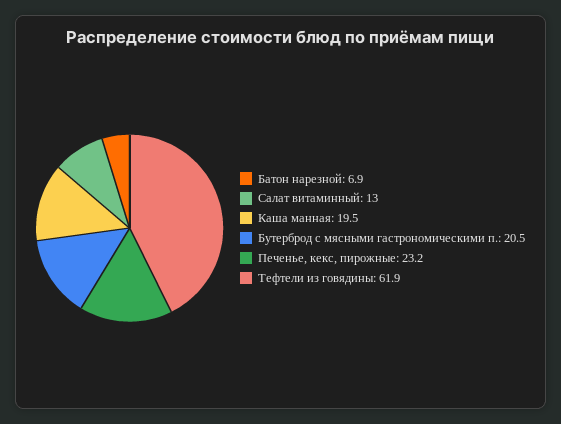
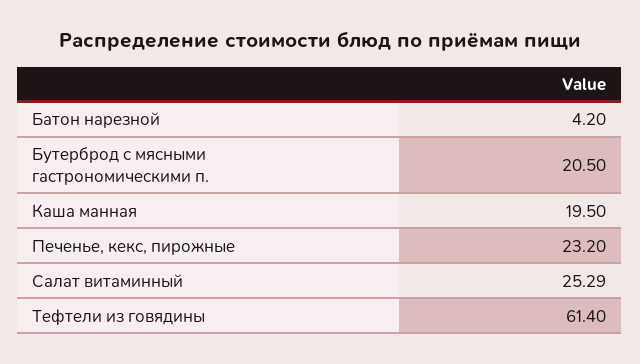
  {
-   "Батон нарезной": 6.9,
+   "Батон нарезной": 4.2,
-   "Салат витаминный": 13,
+   "Салат витаминный": 25.29,
    "Каша манная": 19.5,
    "Бутерброд с мясными гастрономическими п.": 20.5,
    "Печенье, кекс, пирожные": 23.2,
-   "Тефтели из говядины": 61.9
+   "Тефтели из говядины": 61.4
  }

